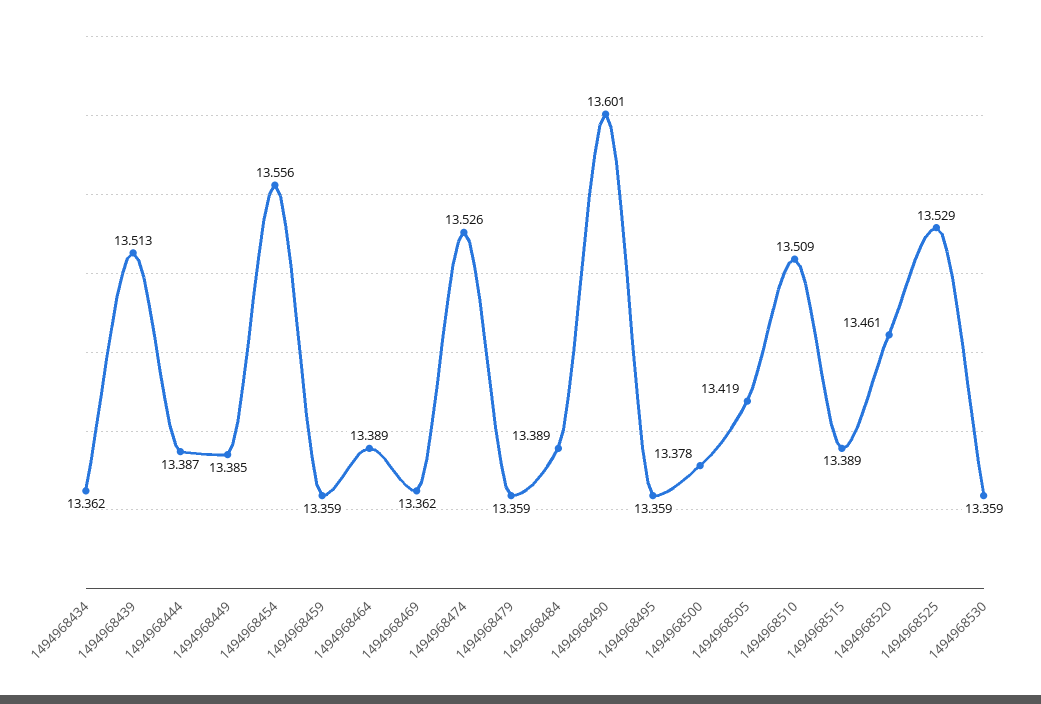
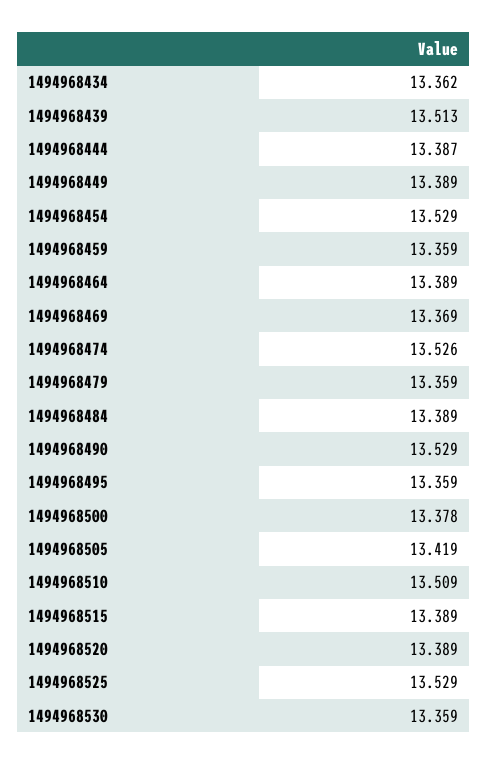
  {
    "1494968434": 13.362,
    "1494968439": 13.513,
    "1494968444": 13.387,
-   "1494968449": 13.385,
+   "1494968449": 13.389,
-   "1494968454": 13.556,
+   "1494968454": 13.529,
    "1494968459": 13.359,
    "1494968464": 13.389,
-   "1494968469": 13.362,
+   "1494968469": 13.369,
    "1494968474": 13.526,
    "1494968479": 13.359,
    "1494968484": 13.389,
-   "1494968490": 13.601,
+   "1494968490": 13.529,
    "1494968495": 13.359,
    "1494968500": 13.378,
    "1494968505": 13.419,
    "1494968510": 13.509,
    "1494968515": 13.389,
-   "1494968520": 13.461,
+   "1494968520": 13.389,
    "1494968525": 13.529,
    "1494968530": 13.359
  }

